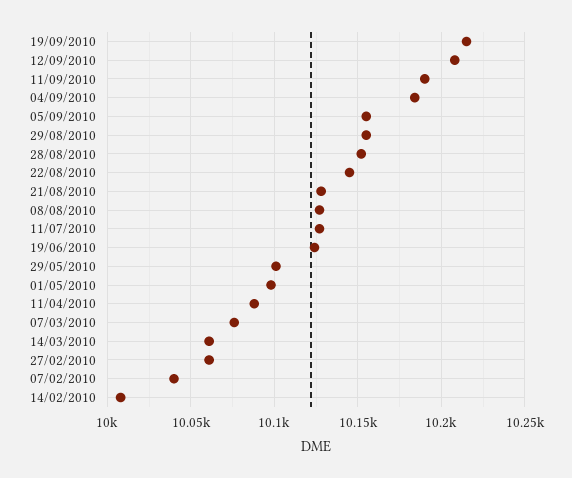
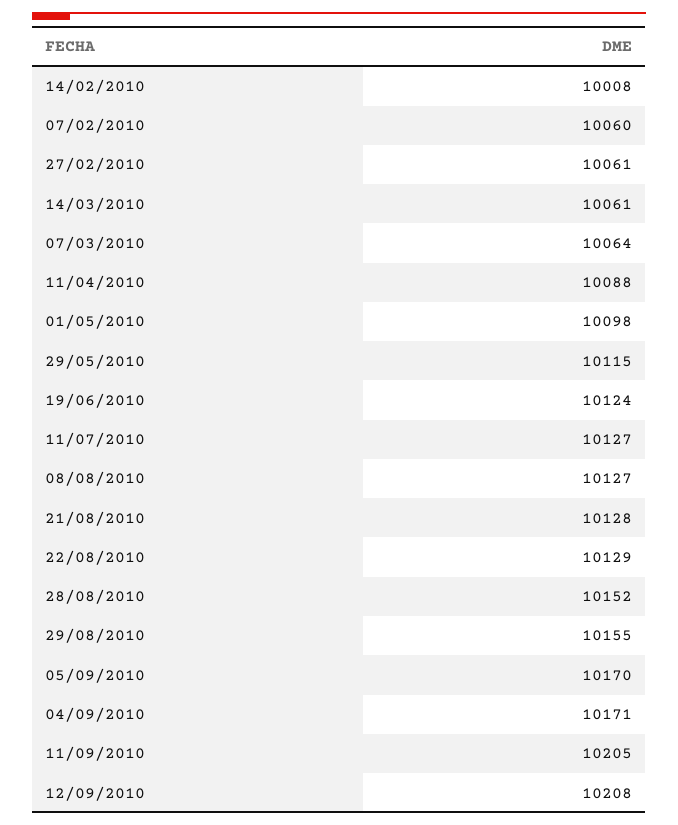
  {
-   "19/09/2010": 10215,
    "12/09/2010": 10208,
-   "11/09/2010": 10190,
+   "11/09/2010": 10205,
-   "04/09/2010": 10185,
+   "04/09/2010": 10171,
-   "05/09/2010": 10155,
+   "05/09/2010": 10170,
    "29/08/2010": 10155,
    "28/08/2010": 10152,
-   "22/08/2010": 10145,
+   "22/08/2010": 10129,
    "21/08/2010": 10128,
    "08/08/2010": 10127,
    "11/07/2010": 10127,
    "19/06/2010": 10124,
-   "29/05/2010": 10100,
+   "29/05/2010": 10115,
    "01/05/2010": 10098,
    "11/04/2010": 10088,
-   "07/03/2010": 10075,
+   "07/03/2010": 10064,
    "14/03/2010": 10061,
    "27/02/2010": 10061,
-   "07/02/2010": 10040,
+   "07/02/2010": 10060,
    "14/02/2010": 10008
  }

